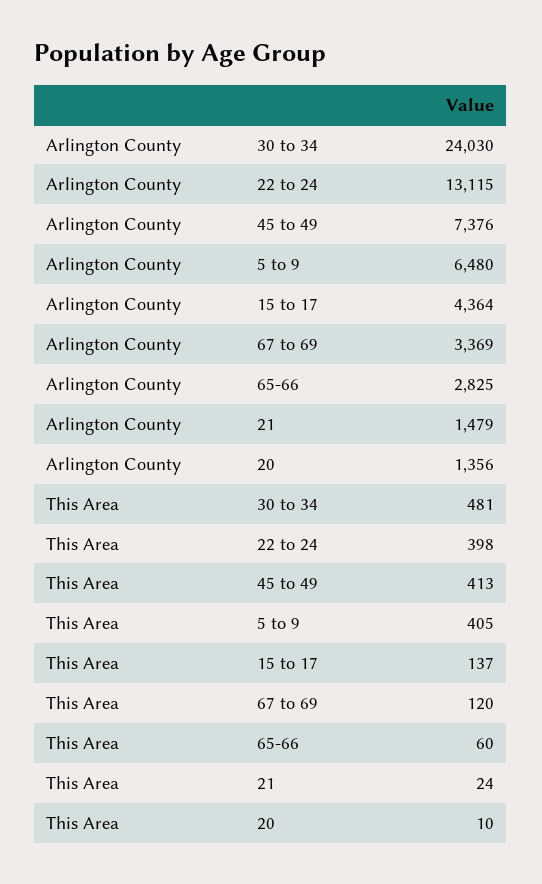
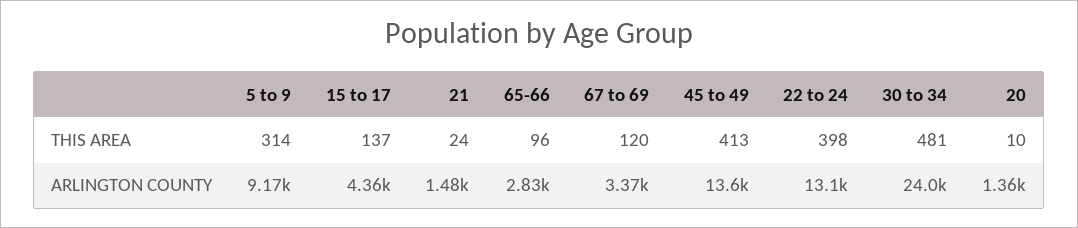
  {
    "Arlington County": {
      "30 to 34": 24030,
      "22 to 24": 13115,
-     "45 to 49": 7376,
+     "45 to 49": 13600,
-     "5 to 9": 6480,
+     "5 to 9": 9170,
      "15 to 17": 4364,
      "67 to 69": 3369,
      "65-66": 2825,
      "21": 1479,
      "20": 1356
    },
    "This Area": {
      "30 to 34": 481,
      "22 to 24": 398,
      "45 to 49": 413,
-     "5 to 9": 405,
+     "5 to 9": 314,
      "15 to 17": 137,
      "67 to 69": 120,
-     "65-66": 60,
+     "65-66": 96,
      "21": 24,
      "20": 10
    }
  }

